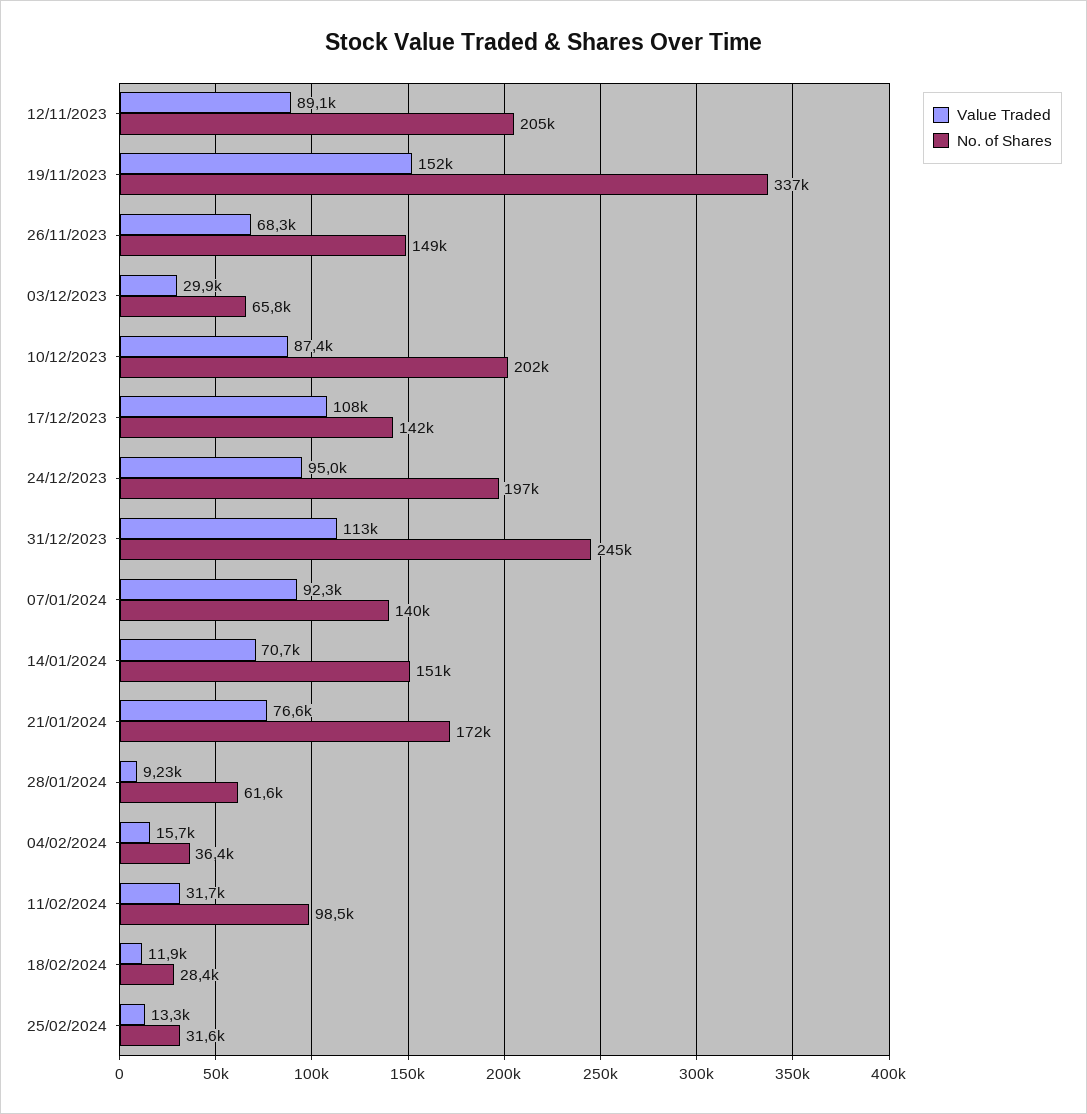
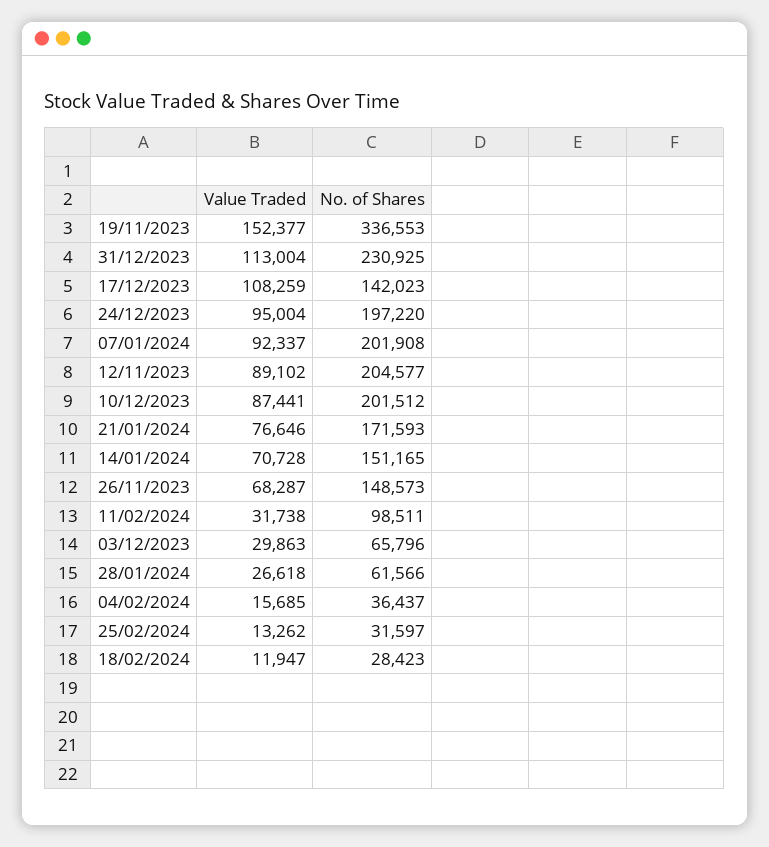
  {
    "Value Traded": {
      "12/11/2023": 89102,
      "19/11/2023": 152377,
      "26/11/2023": 68287,
      "03/12/2023": 29863,
      "10/12/2023": 87441,
      "17/12/2023": 108259,
      "24/12/2023": 95004,
      "31/12/2023": 113004,
      "07/01/2024": 92337,
      "14/01/2024": 70728,
      "21/01/2024": 76646,
-     "28/01/2024": 9230,
+     "28/01/2024": 26618,
      "04/02/2024": 15685,
      "11/02/2024": 31738,
      "18/02/2024": 11947,
      "25/02/2024": 13262
    },
    "No. of Shares": {
      "12/11/2023": 204577,
      "19/11/2023": 336553,
      "26/11/2023": 148573,
      "03/12/2023": 65796,
      "10/12/2023": 201512,
      "17/12/2023": 142023,
      "24/12/2023": 197220,
-     "31/12/2023": 245000,
+     "31/12/2023": 230925,
-     "07/01/2024": 140000,
+     "07/01/2024": 201908,
      "14/01/2024": 151165,
      "21/01/2024": 171593,
      "28/01/2024": 61566,
      "04/02/2024": 36437,
      "11/02/2024": 98511,
      "18/02/2024": 28423,
      "25/02/2024": 31597
    }
  }

